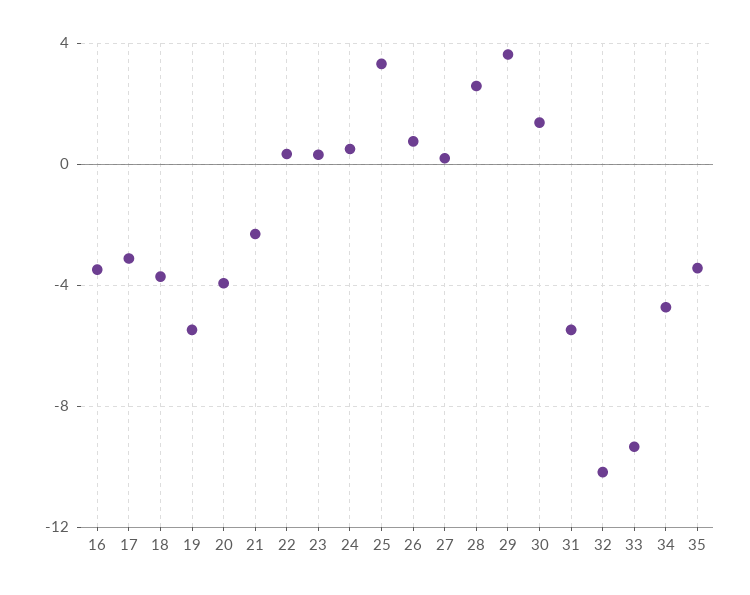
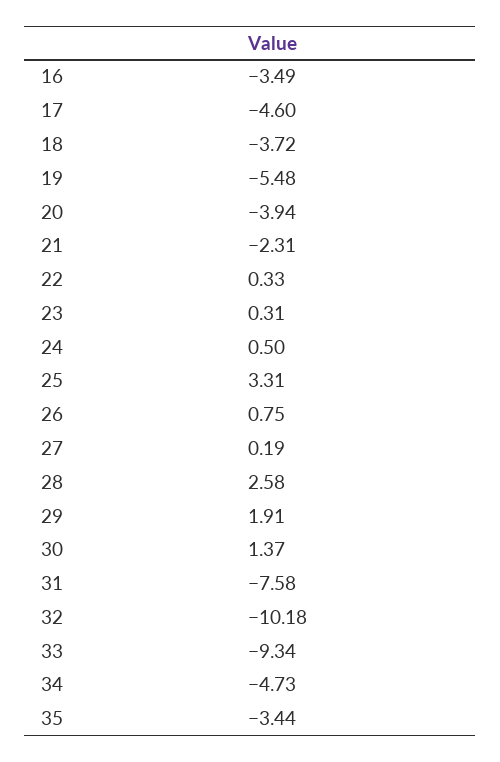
  {
    "16": -3.49,
-   "17": -3,
+   "17": -4.6,
    "18": -3.72,
    "19": -5.48,
    "20": -3.94,
    "21": -2.31,
    "22": 0.33,
    "23": 0.31,
    "24": 0.5,
    "25": 3.31,
    "26": 0.75,
    "27": 0.19,
    "28": 2.58,
-   "29": 3.5,
+   "29": 1.91,
    "30": 1.37,
-   "31": -5.5,
+   "31": -7.58,
    "32": -10.18,
    "33": -9.34,
    "34": -4.73,
    "35": -3.44
  }

